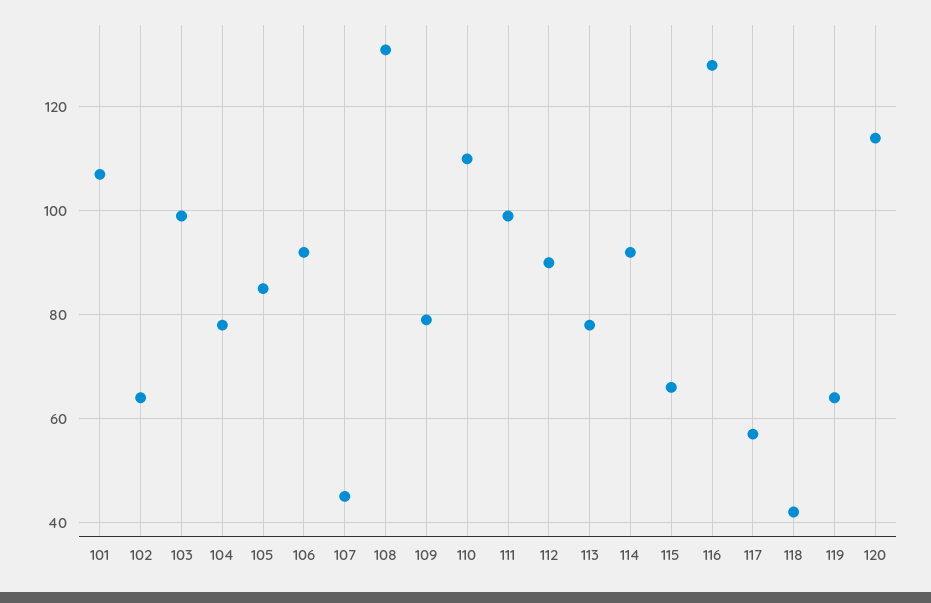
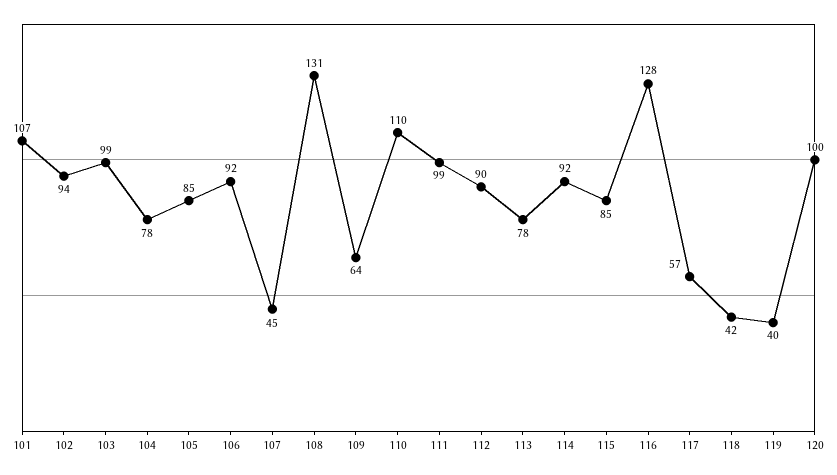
  {
    "101": 107,
-   "102": 65,
+   "102": 94,
    "103": 99,
    "104": 78,
    "105": 85,
    "106": 92,
    "107": 45,
    "108": 131,
-   "109": 80,
+   "109": 64,
    "110": 110,
    "111": 99,
    "112": 90,
    "113": 78,
    "114": 92,
-   "115": 65,
+   "115": 85,
    "116": 128,
    "117": 57,
    "118": 42,
-   "119": 65,
+   "119": 40,
-   "120": 115
+   "120": 100
  }

